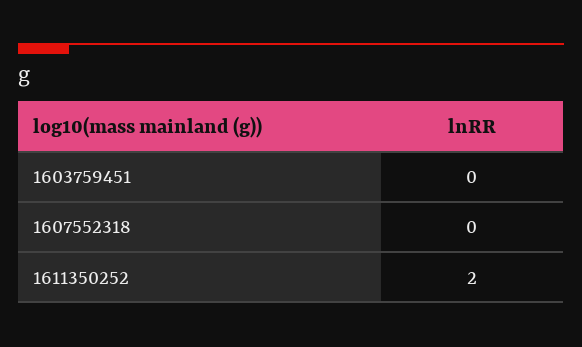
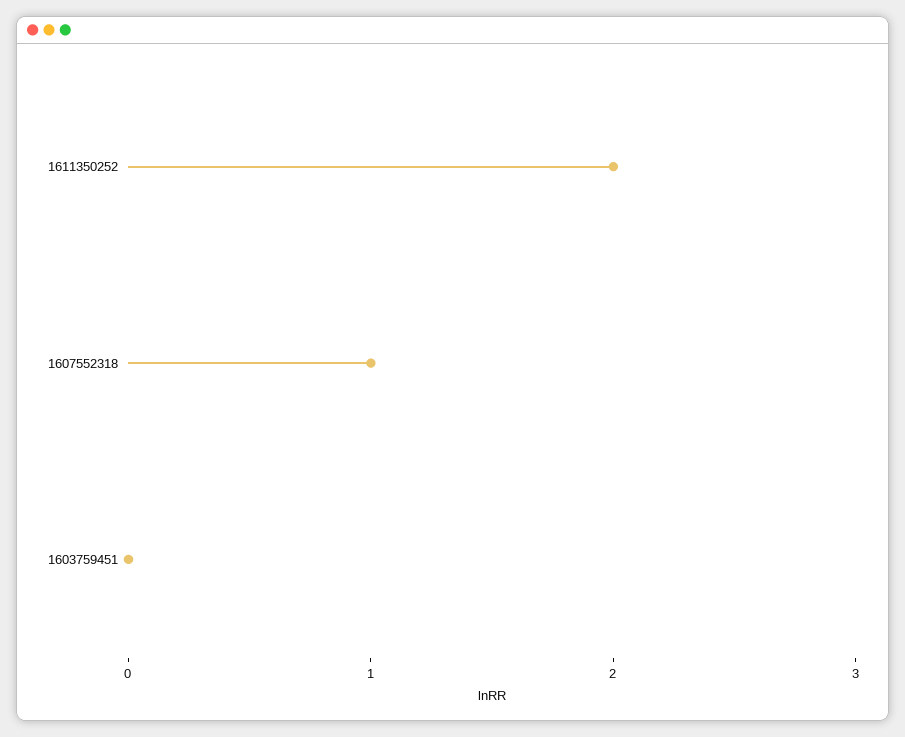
  {
    "1603759451": 0,
-   "1607552318": 0,
+   "1607552318": 1,
    "1611350252": 2
  }

